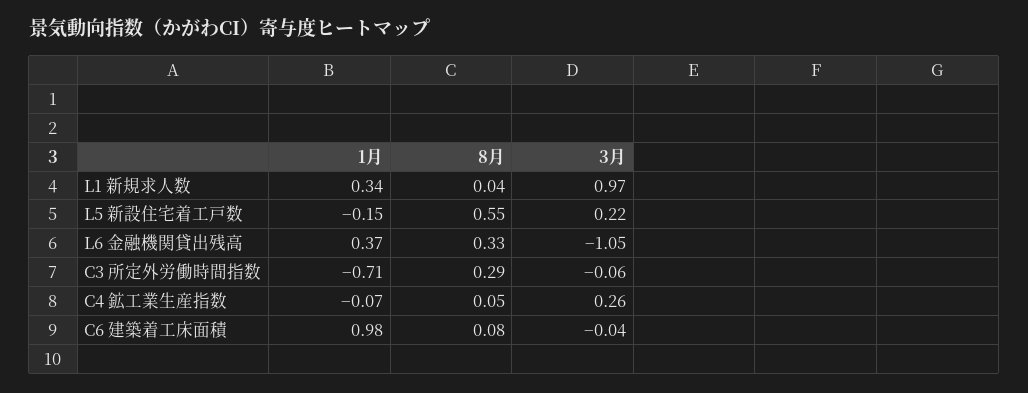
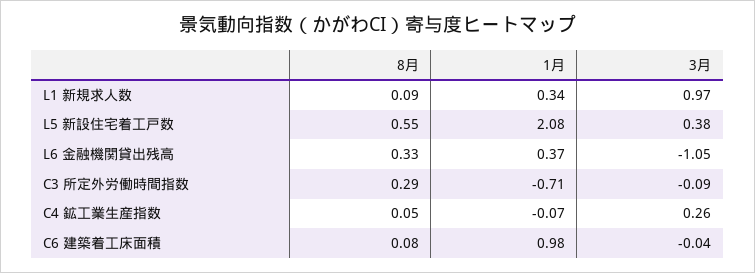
  {
    "1月": {
      "L1 新規求人数": 0.34,
-     "L5 新設住宅着工戸数": -0.15,
+     "L5 新設住宅着工戸数": 2.08,
      "L6 金融機関貸出残高": 0.37,
      "C3 所定外労働時間指数": -0.71,
      "C4 鉱工業生産指数": -0.07,
      "C6 建築着工床面積": 0.98
    },
    "8月": {
-     "L1 新規求人数": 0.04,
+     "L1 新規求人数": 0.09,
      "L5 新設住宅着工戸数": 0.55,
      "L6 金融機関貸出残高": 0.33,
      "C3 所定外労働時間指数": 0.29,
      "C4 鉱工業生産指数": 0.05,
      "C6 建築着工床面積": 0.08
    },
    "3月": {
      "L1 新規求人数": 0.97,
-     "L5 新設住宅着工戸数": 0.22,
+     "L5 新設住宅着工戸数": 0.38,
      "L6 金融機関貸出残高": -1.05,
-     "C3 所定外労働時間指数": -0.06,
+     "C3 所定外労働時間指数": -0.09,
      "C4 鉱工業生産指数": 0.26,
      "C6 建築着工床面積": -0.04
    }
  }

